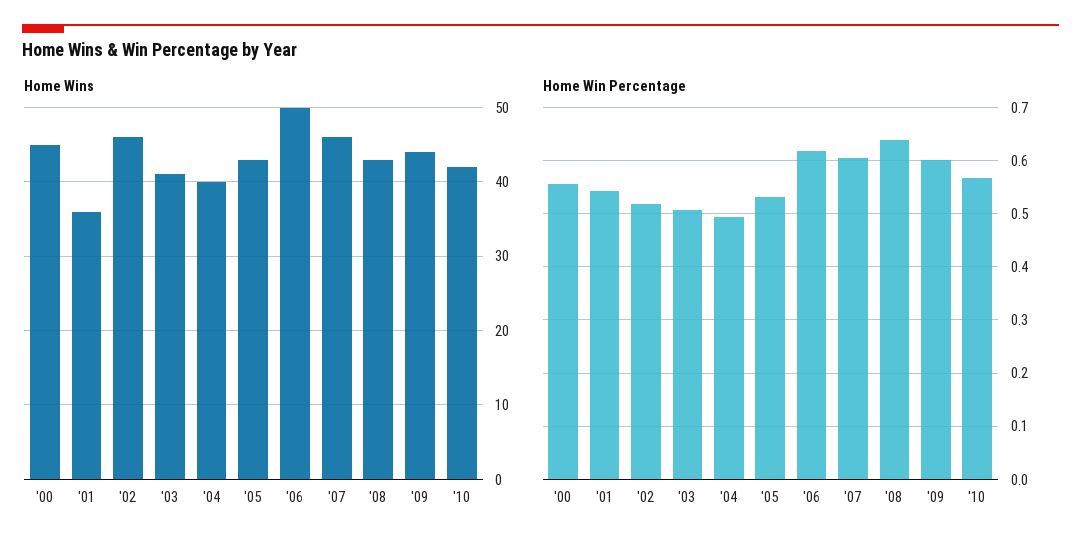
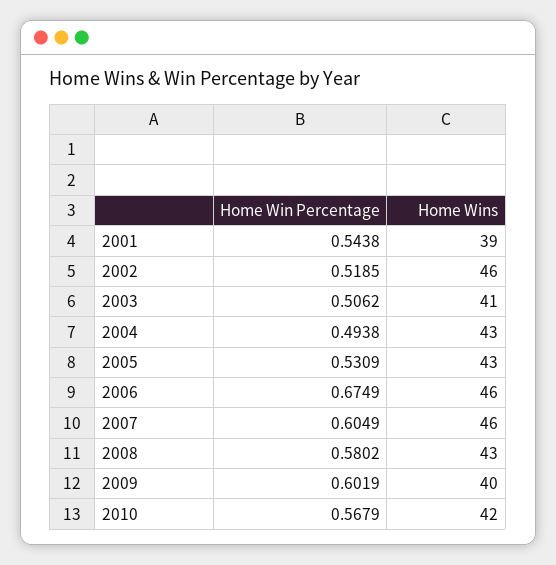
  {
    "Home Wins": {
-     "'00": 45,
-     "'01": 36,
+     "'01": 39,
      "'02": 46,
      "'03": 41,
-     "'04": 40,
+     "'04": 43,
      "'05": 43,
-     "'06": 50,
+     "'06": 46,
      "'07": 46,
      "'08": 43,
-     "'09": 44,
+     "'09": 40,
      "'10": 42
    },
    "Home Win Percentage": {
-     "'00": 0.56,
      "'01": 0.5438,
      "'02": 0.5185,
      "'03": 0.5062,
      "'04": 0.4938,
      "'05": 0.5309,
-     "'06": 0.62,
+     "'06": 0.6749,
      "'07": 0.6049,
-     "'08": 0.64,
+     "'08": 0.5802,
      "'09": 0.6019,
      "'10": 0.5679
    }
  }

